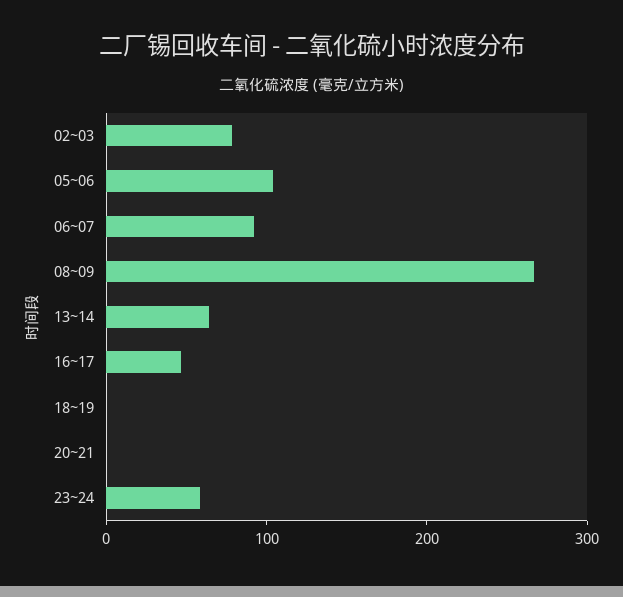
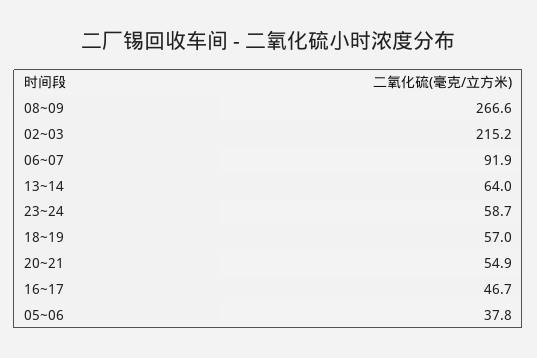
  {
-   "02~03": 80,
+   "02~03": 215.2,
-   "05~06": 100,
+   "05~06": 37.8,
    "06~07": 91.9,
    "08~09": 266.6,
    "13~14": 64,
    "16~17": 46.7,
-   "18~19": 0,
+   "18~19": 57,
-   "20~21": 0,
+   "20~21": 54.9,
    "23~24": 58.7
  }

